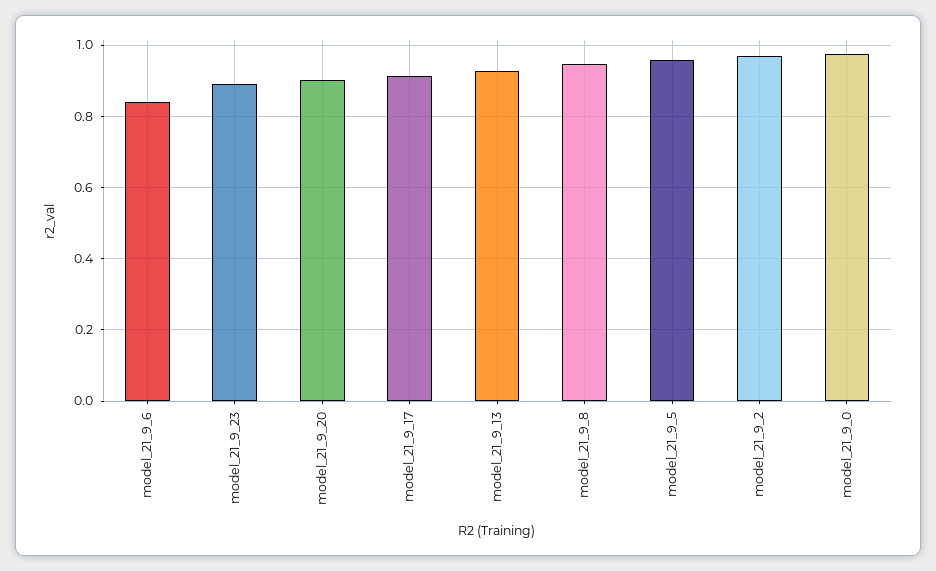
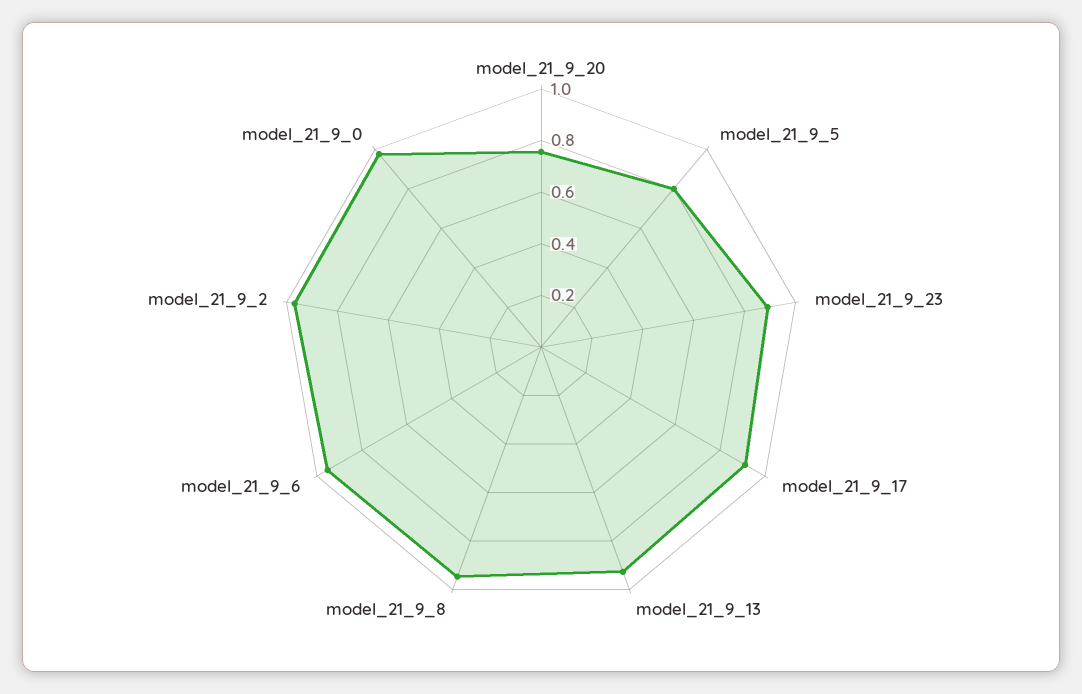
  {
-   "model_21_9_6": 0.84,
+   "model_21_9_6": 0.95,
    "model_21_9_23": 0.9,
-   "model_21_9_20": 0.9,
+   "model_21_9_20": 0.75,
    "model_21_9_17": 0.92,
    "model_21_9_13": 0.92,
    "model_21_9_8": 0.94,
-   "model_21_9_5": 0.96,
+   "model_21_9_5": 0.8,
    "model_21_9_2": 0.96,
    "model_21_9_0": 0.98
  }

